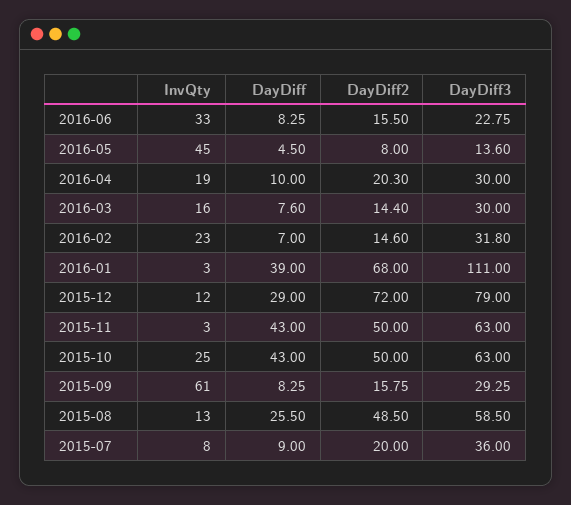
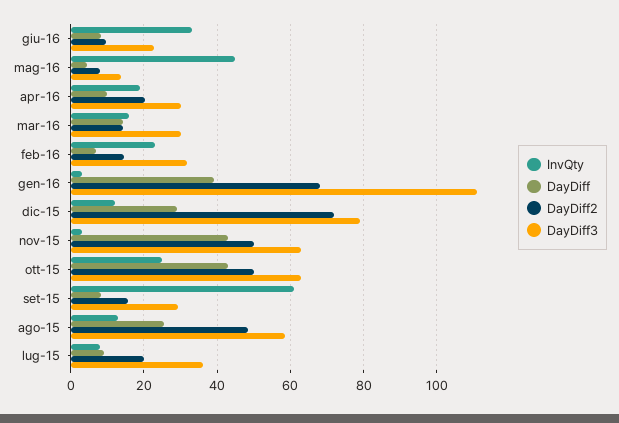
  {
    "InvQty": {
      "2016-06": 33,
      "2016-05": 45,
      "2016-04": 19,
      "2016-03": 16,
      "2016-02": 23,
      "2016-01": 3,
      "2015-12": 12,
      "2015-11": 3,
      "2015-10": 25,
      "2015-09": 61,
      "2015-08": 13,
      "2015-07": 8
    },
    "DayDiff": {
      "2016-06": 8.25,
      "2016-05": 4.5,
      "2016-04": 10,
-     "2016-03": 7.6,
+     "2016-03": 14,
      "2016-02": 7,
      "2016-01": 39,
      "2015-12": 29,
      "2015-11": 43,
      "2015-10": 43,
      "2015-09": 8.25,
      "2015-08": 25.5,
      "2015-07": 9
    },
    "DayDiff2": {
-     "2016-06": 15.5,
+     "2016-06": 10,
      "2016-05": 8,
      "2016-04": 20.3,
      "2016-03": 14.4,
      "2016-02": 14.6,
      "2016-01": 68,
      "2015-12": 72,
      "2015-11": 50,
      "2015-10": 50,
      "2015-09": 15.75,
      "2015-08": 48.5,
      "2015-07": 20
    },
    "DayDiff3": {
      "2016-06": 22.75,
      "2016-05": 13.6,
      "2016-04": 30,
      "2016-03": 30,
      "2016-02": 31.8,
      "2016-01": 111,
      "2015-12": 79,
      "2015-11": 63,
      "2015-10": 63,
      "2015-09": 29.25,
      "2015-08": 58.5,
      "2015-07": 36
    }
  }

